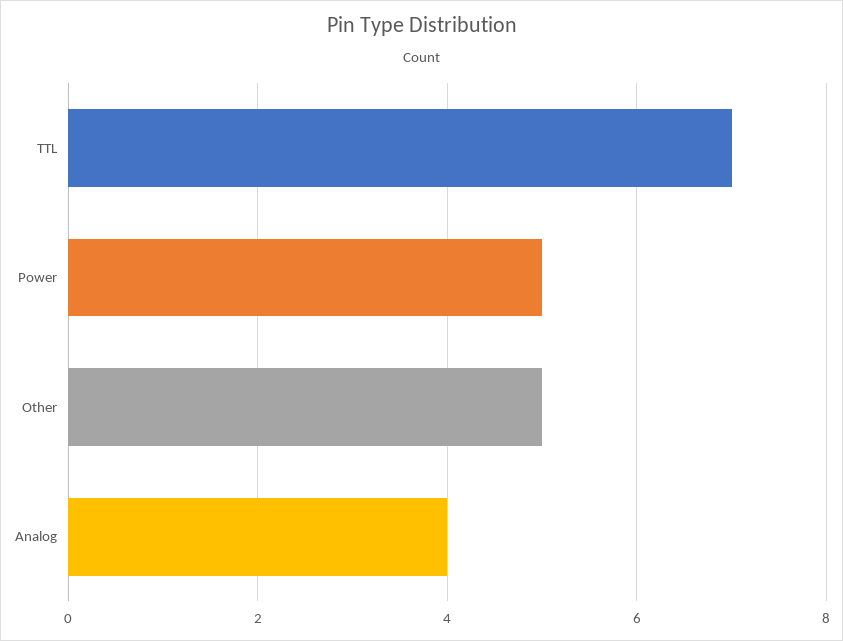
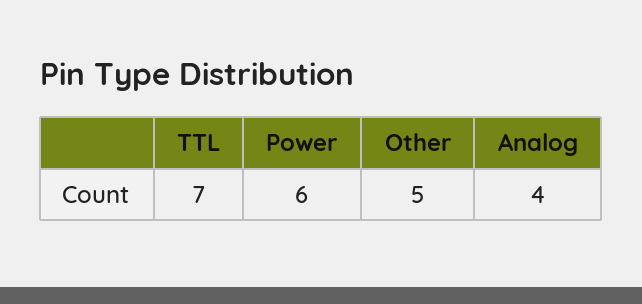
  {
    "TTL": 7,
-   "Power": 5,
+   "Power": 6,
    "Other": 5,
    "Analog": 4
  }

